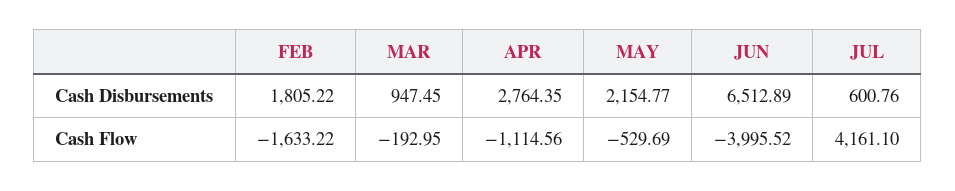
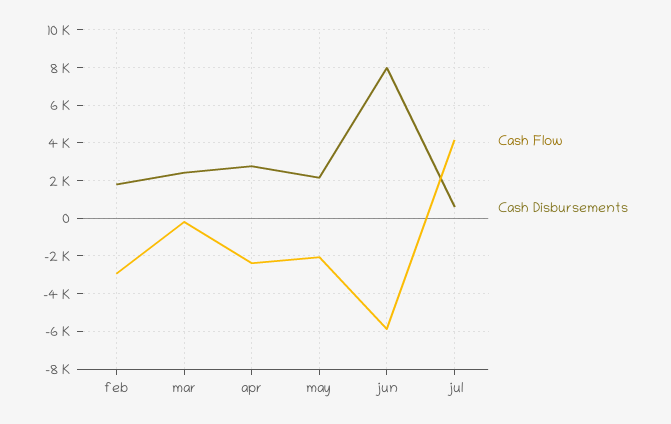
  {
    "Cash Disbursements": {
      "FEB": 1805.22,
-     "MAR": 947.45,
+     "MAR": 2500,
      "APR": 2764.35,
      "MAY": 2154.77,
-     "JUN": 6512.89,
+     "JUN": 8000,
      "JUL": 600.76
    },
    "Cash Flow": {
-     "FEB": -1633.22,
+     "FEB": -3000,
      "MAR": -192.95,
-     "APR": -1114.56,
+     "APR": -2500,
-     "MAY": -529.69,
+     "MAY": -2000,
-     "JUN": -3995.52,
+     "JUN": -6000,
      "JUL": 4161.1
    }
  }

